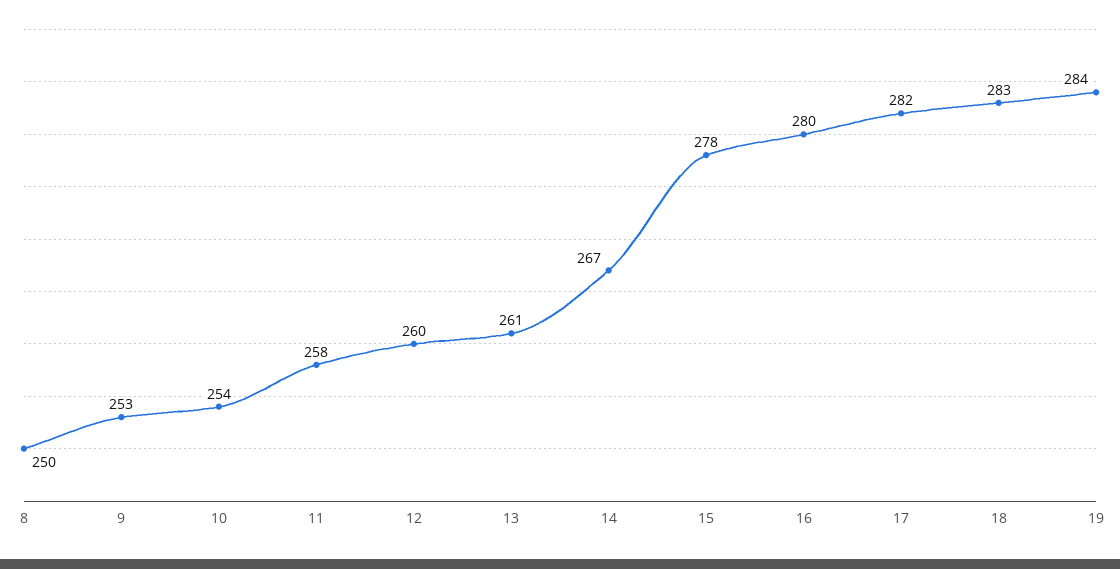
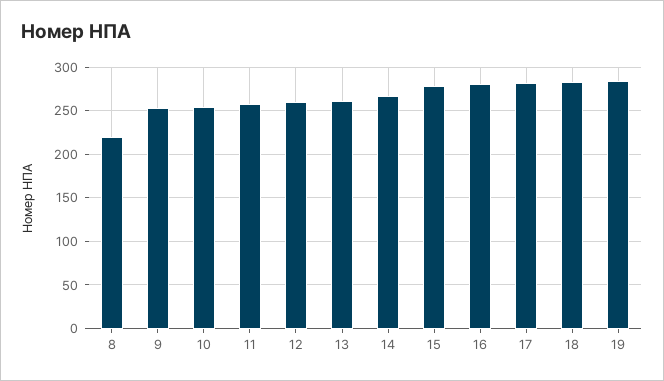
  {
-   "8": 250,
+   "8": 220,
    "9": 253,
    "10": 254,
    "11": 258,
    "12": 260,
    "13": 261,
    "14": 267,
    "15": 278,
    "16": 280,
    "17": 282,
    "18": 283,
    "19": 284
  }

